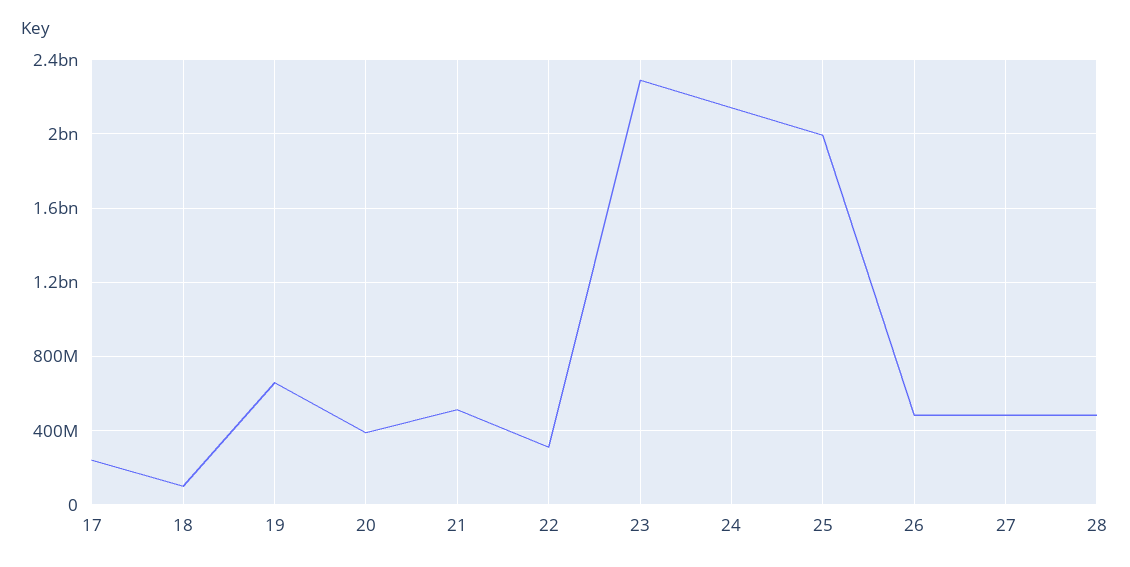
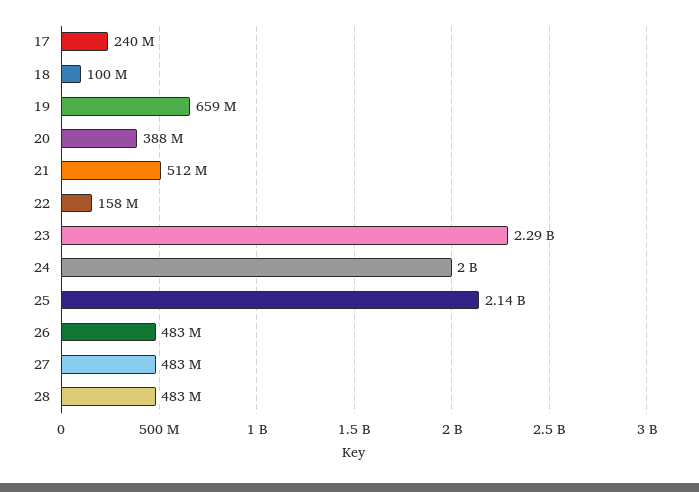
  {
    "17": 240000000,
    "18": 100000000,
    "19": 659000000,
    "20": 388000000,
    "21": 512000000,
-   "22": 300000000,
+   "22": 158000000,
    "23": 2290000000,
-   "24": 2150000000,
+   "24": 2000000000,
-   "25": 2000000000,
+   "25": 2140000000,
    "26": 483000000,
    "27": 483000000,
    "28": 483000000
  }

